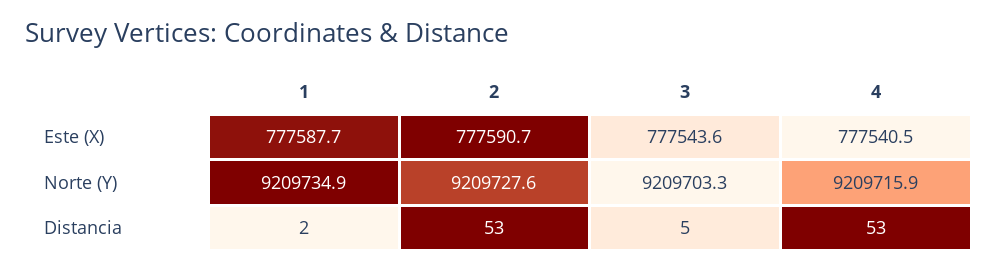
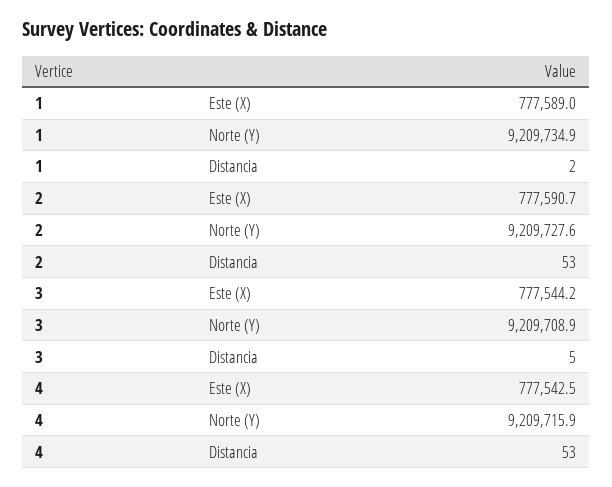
  {
    "1": {
-     "Este (X)": 777587.7,
+     "Este (X)": 777589,
      "Norte (Y)": 9209734.9,
      "Distancia": 2
    },
    "2": {
      "Este (X)": 777590.7,
      "Norte (Y)": 9209727.6,
      "Distancia": 53
    },
    "3": {
-     "Este (X)": 777543.6,
+     "Este (X)": 777544.2,
-     "Norte (Y)": 9209703.3,
+     "Norte (Y)": 9209708.9,
      "Distancia": 5
    },
    "4": {
-     "Este (X)": 777540.5,
+     "Este (X)": 777542.5,
      "Norte (Y)": 9209715.9,
      "Distancia": 53
    }
  }

